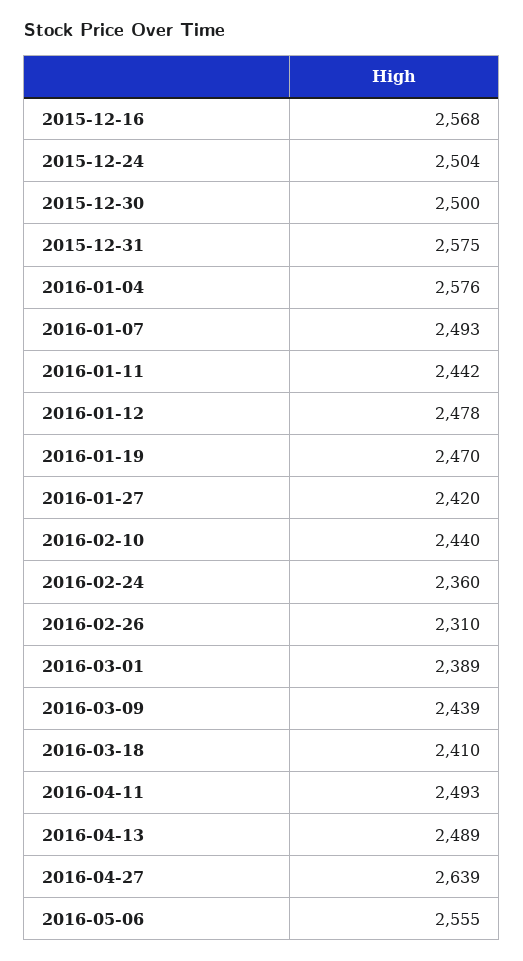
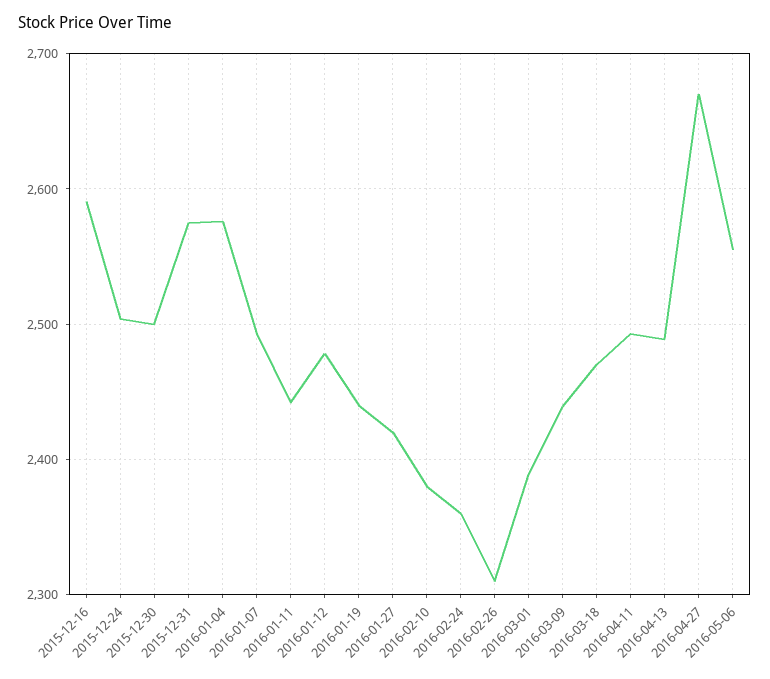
  {
-   "2015-12-16": 2568,
+   "2015-12-16": 2590,
    "2015-12-24": 2504,
    "2015-12-30": 2500,
    "2015-12-31": 2575,
    "2016-01-04": 2576,
    "2016-01-07": 2493,
    "2016-01-11": 2442,
    "2016-01-12": 2478,
-   "2016-01-19": 2470,
+   "2016-01-19": 2440,
    "2016-01-27": 2420,
-   "2016-02-10": 2440,
+   "2016-02-10": 2380,
    "2016-02-24": 2360,
    "2016-02-26": 2310,
    "2016-03-01": 2389,
    "2016-03-09": 2439,
-   "2016-03-18": 2410,
+   "2016-03-18": 2470,
    "2016-04-11": 2493,
    "2016-04-13": 2489,
-   "2016-04-27": 2639,
+   "2016-04-27": 2670,
    "2016-05-06": 2555
  }

